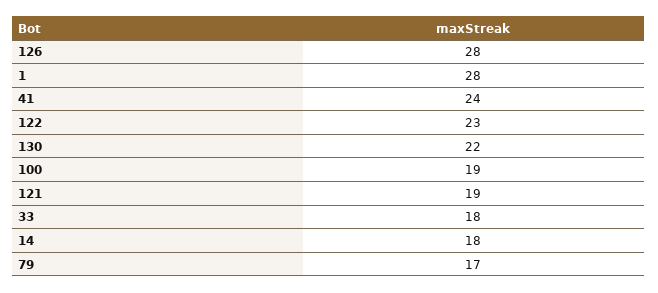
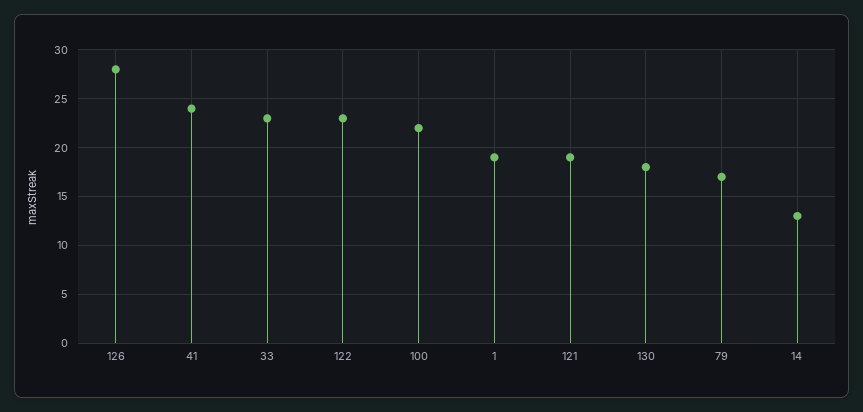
  {
    "126": 28,
-   "1": 28,
+   "1": 19,
    "41": 24,
    "122": 23,
-   "130": 22,
+   "130": 18,
-   "100": 19,
+   "100": 22,
    "121": 19,
-   "33": 18,
+   "33": 23,
-   "14": 18,
+   "14": 13,
    "79": 17
  }

